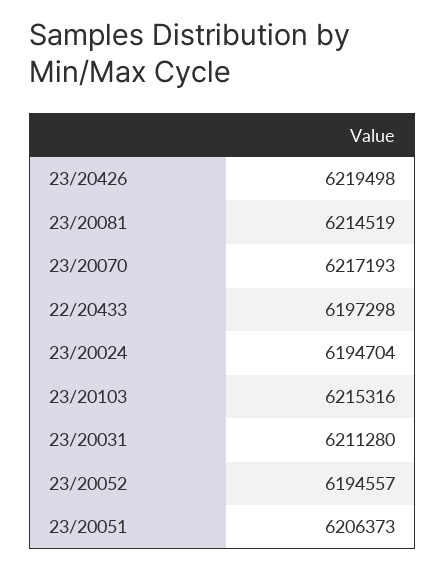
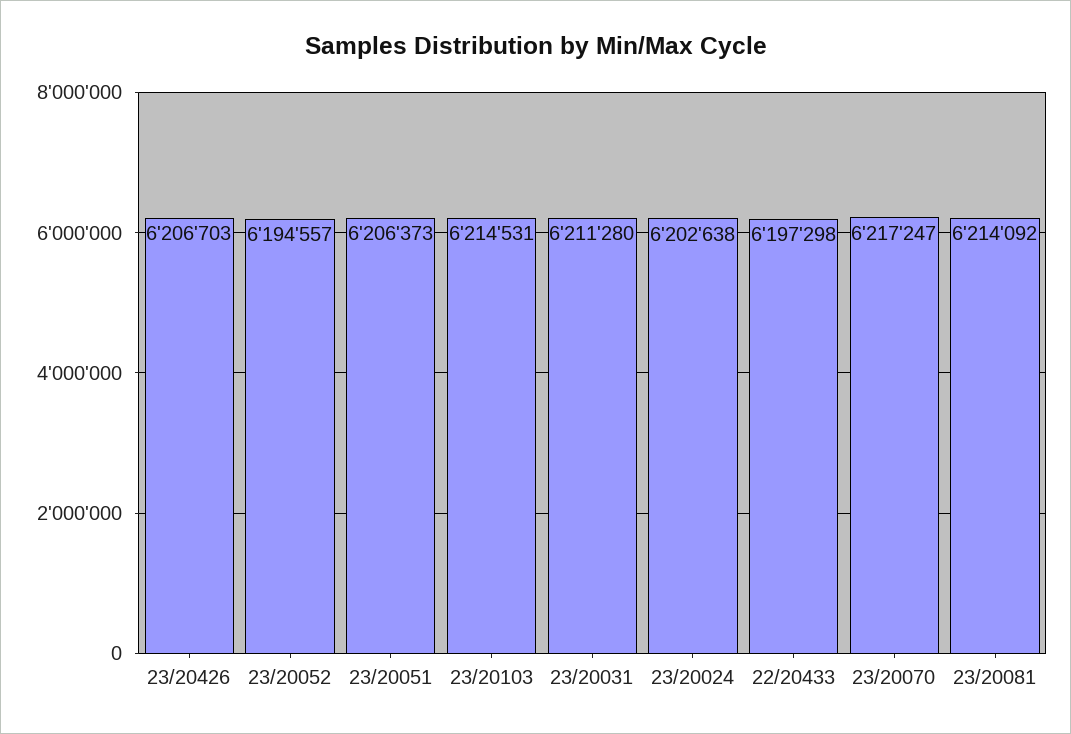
  {
-   "23/20426": 6219498,
+   "23/20426": 6206703,
-   "23/20081": 6214519,
+   "23/20081": 6214092,
-   "23/20070": 6217193,
+   "23/20070": 6217247,
    "22/20433": 6197298,
-   "23/20024": 6194704,
+   "23/20024": 6202638,
-   "23/20103": 6215316,
+   "23/20103": 6214531,
    "23/20031": 6211280,
    "23/20052": 6194557,
    "23/20051": 6206373
  }

